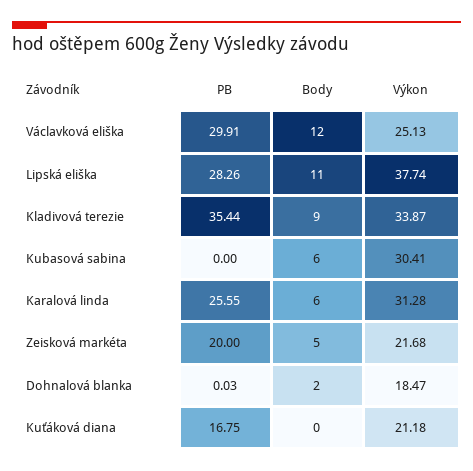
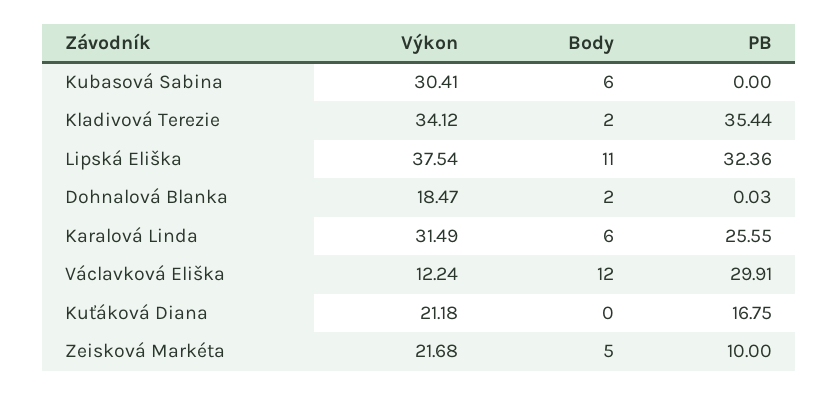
  {
    "PB": {
      "Václavková eliška": 29.91,
-     "Lipská eliška": 28.26,
+     "Lipská eliška": 32.36,
      "Kladivová terezie": 35.44,
      "Kubasová sabina": 0,
      "Karalová linda": 25.55,
-     "Zeisková markéta": 20,
+     "Zeisková markéta": 10,
      "Dohnalová blanka": 0.03,
      "Kuťáková diana": 16.75
    },
    "Body": {
      "Václavková eliška": 12,
      "Lipská eliška": 11,
-     "Kladivová terezie": 9,
+     "Kladivová terezie": 2,
      "Kubasová sabina": 6,
      "Karalová linda": 6,
      "Zeisková markéta": 5,
      "Dohnalová blanka": 2,
      "Kuťáková diana": 0
    },
    "Výkon": {
-     "Václavková eliška": 25.13,
+     "Václavková eliška": 12.24,
-     "Lipská eliška": 37.74,
+     "Lipská eliška": 37.54,
-     "Kladivová terezie": 33.87,
+     "Kladivová terezie": 34.12,
      "Kubasová sabina": 30.41,
-     "Karalová linda": 31.28,
+     "Karalová linda": 31.49,
      "Zeisková markéta": 21.68,
      "Dohnalová blanka": 18.47,
      "Kuťáková diana": 21.18
    }
  }

